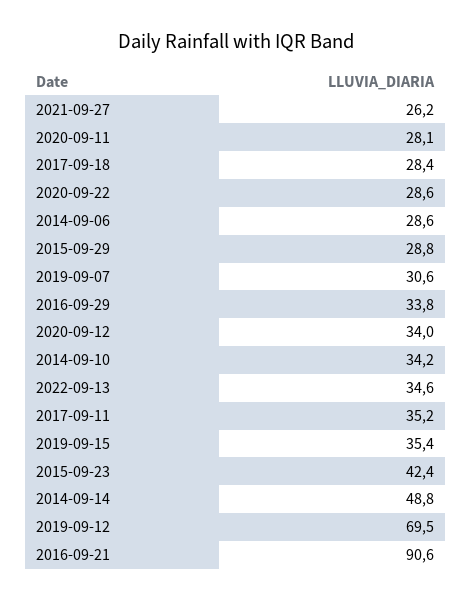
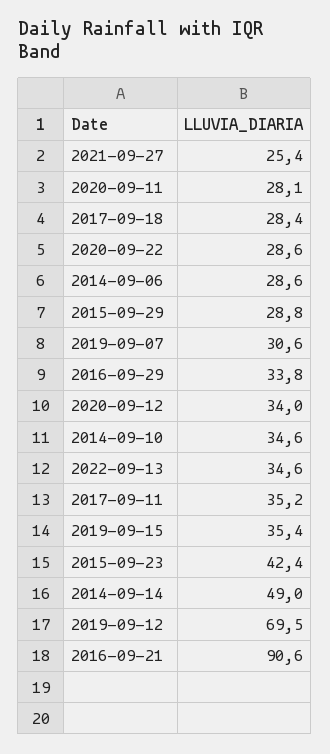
  {
-   "2021-09-27": 26.2,
+   "2021-09-27": 25.4,
    "2020-09-11": 28.1,
    "2017-09-18": 28.4,
    "2020-09-22": 28.6,
    "2014-09-06": 28.6,
    "2015-09-29": 28.8,
    "2019-09-07": 30.6,
    "2016-09-29": 33.8,
    "2020-09-12": 34,
-   "2014-09-10": 34.2,
+   "2014-09-10": 34.6,
    "2022-09-13": 34.6,
    "2017-09-11": 35.2,
    "2019-09-15": 35.4,
    "2015-09-23": 42.4,
-   "2014-09-14": 48.8,
+   "2014-09-14": 49,
    "2019-09-12": 69.5,
    "2016-09-21": 90.6
  }

